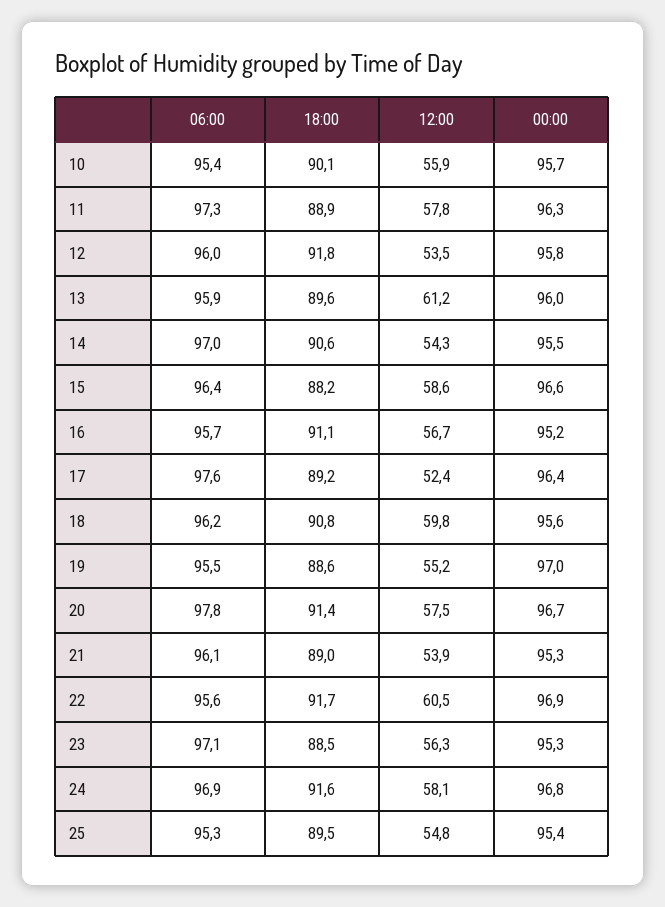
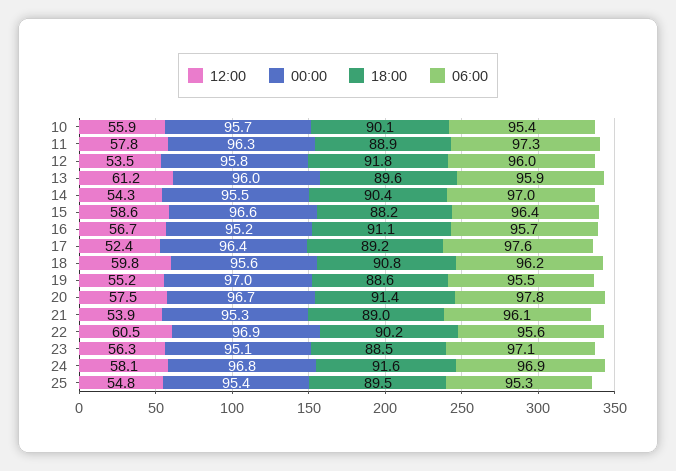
  {
    "06:00": {
      "10": 95.4,
      "11": 97.3,
      "12": 96,
      "13": 95.9,
      "14": 97,
      "15": 96.4,
      "16": 95.7,
      "17": 97.6,
      "18": 96.2,
      "19": 95.5,
      "20": 97.8,
      "21": 96.1,
      "22": 95.6,
      "23": 97.1,
      "24": 96.9,
      "25": 95.3
    },
    "18:00": {
      "10": 90.1,
      "11": 88.9,
      "12": 91.8,
      "13": 89.6,
-     "14": 90.6,
+     "14": 90.4,
      "15": 88.2,
      "16": 91.1,
      "17": 89.2,
      "18": 90.8,
      "19": 88.6,
      "20": 91.4,
      "21": 89,
-     "22": 91.7,
+     "22": 90.2,
      "23": 88.5,
      "24": 91.6,
      "25": 89.5
    },
    "12:00": {
      "10": 55.9,
      "11": 57.8,
      "12": 53.5,
      "13": 61.2,
      "14": 54.3,
      "15": 58.6,
      "16": 56.7,
      "17": 52.4,
      "18": 59.8,
      "19": 55.2,
      "20": 57.5,
      "21": 53.9,
      "22": 60.5,
      "23": 56.3,
      "24": 58.1,
      "25": 54.8
    },
    "00:00": {
      "10": 95.7,
      "11": 96.3,
      "12": 95.8,
      "13": 96,
      "14": 95.5,
      "15": 96.6,
      "16": 95.2,
      "17": 96.4,
      "18": 95.6,
      "19": 97,
      "20": 96.7,
      "21": 95.3,
      "22": 96.9,
-     "23": 95.3,
+     "23": 95.1,
      "24": 96.8,
      "25": 95.4
    }
  }

